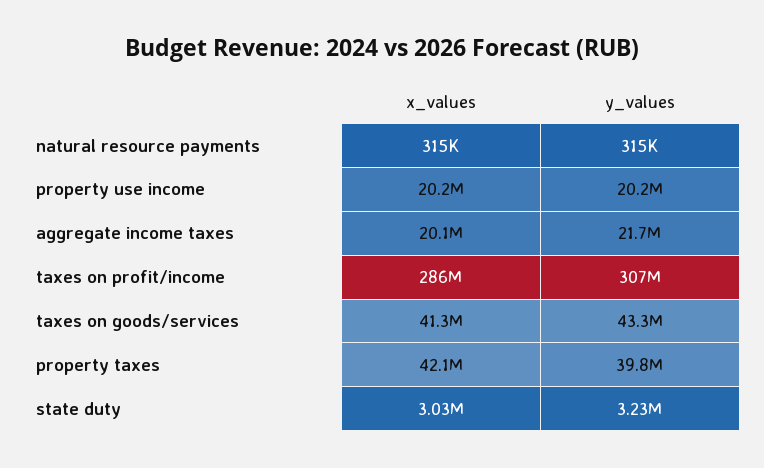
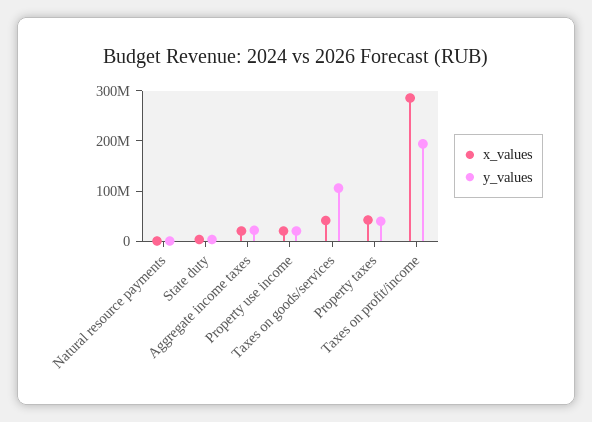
  {
    "x_values": {
      "natural resource payments": 315000,
      "property use income": 20200000,
      "aggregate income taxes": 20100000,
      "taxes on profit/income": 286000000,
      "taxes on goods/services": 41300000,
      "property taxes": 42100000,
      "state duty": 3030000
    },
    "y_values": {
      "natural resource payments": 315000,
      "property use income": 20200000,
      "aggregate income taxes": 21700000,
-     "taxes on profit/income": 307000000,
+     "taxes on profit/income": 200000000,
-     "taxes on goods/services": 43300000,
+     "taxes on goods/services": 100000000,
      "property taxes": 39800000,
      "state duty": 3230000
    }
  }

